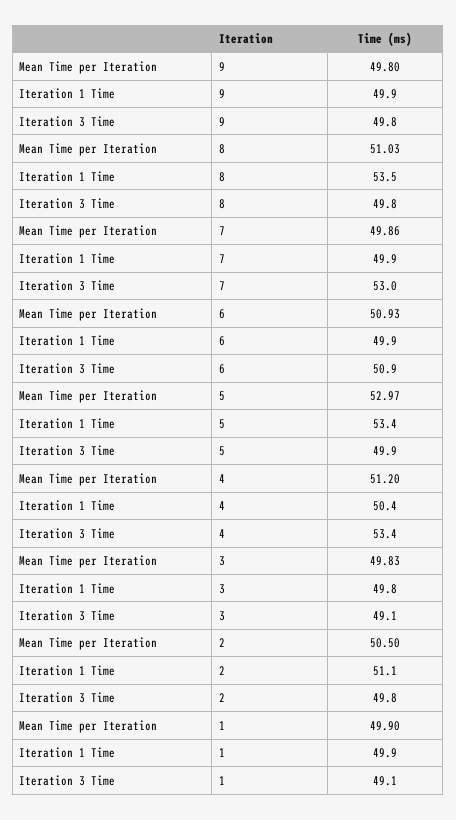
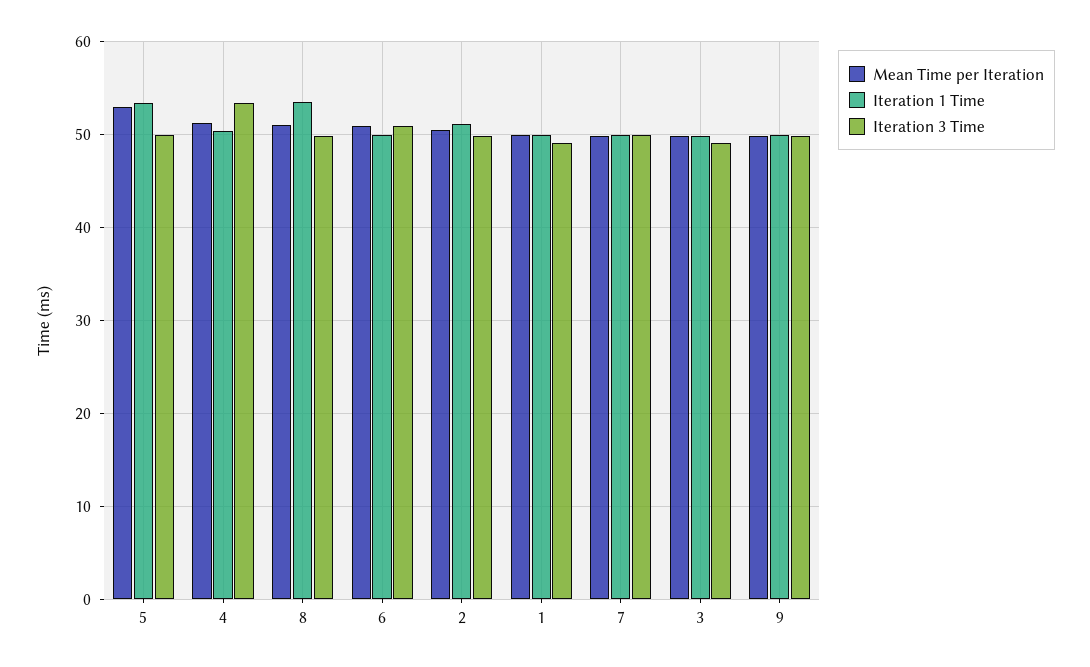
  {
    "Mean Time per Iteration": {
      "9": 49.8,
      "8": 51.03,
      "7": 49.86,
      "6": 50.93,
      "5": 52.97,
      "4": 51.2,
      "3": 49.83,
      "2": 50.5,
      "1": 49.9
    },
    "Iteration 1 Time": {
      "9": 49.9,
      "8": 53.5,
      "7": 49.9,
      "6": 49.9,
      "5": 53.4,
      "4": 50.4,
      "3": 49.8,
      "2": 51.1,
      "1": 49.9
    },
    "Iteration 3 Time": {
      "9": 49.8,
      "8": 49.8,
-     "7": 53,
+     "7": 50,
      "6": 50.9,
      "5": 49.9,
      "4": 53.4,
      "3": 49.1,
      "2": 49.8,
      "1": 49.1
    }
  }

